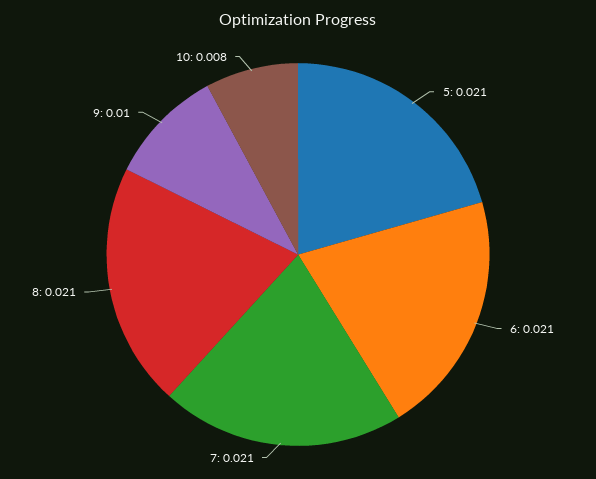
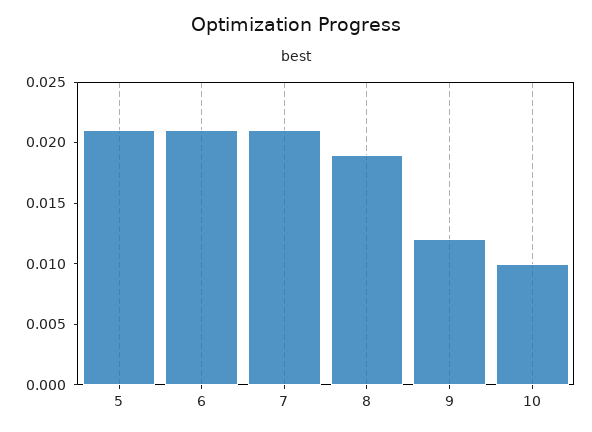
  {
    "5": 0.021,
    "6": 0.021,
    "7": 0.021,
-   "8": 0.021,
+   "8": 0.019,
-   "9": 0.01,
+   "9": 0.012,
-   "10": 0.008
+   "10": 0.01
  }

